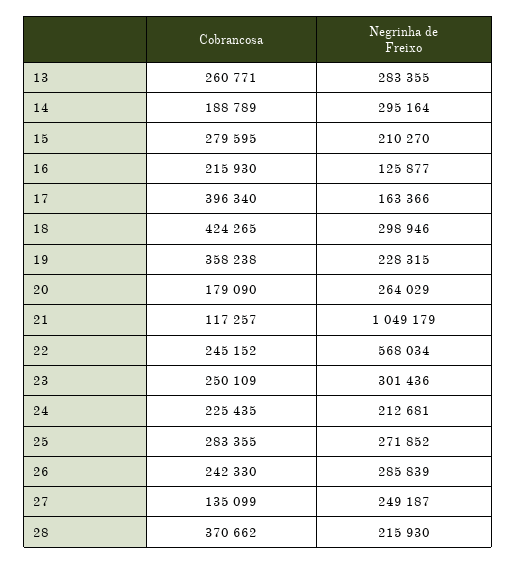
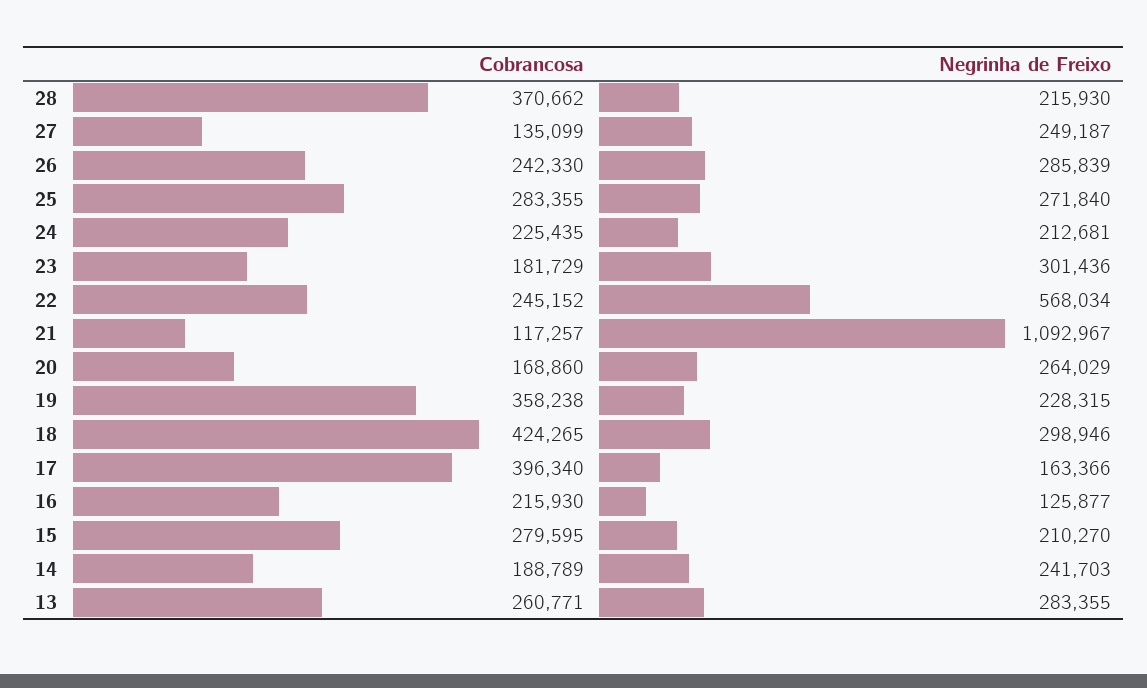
  {
    "Cobrancosa": {
      "13": 260771,
      "14": 188789,
      "15": 279595,
      "16": 215930,
      "17": 396340,
      "18": 424265,
      "19": 358238,
-     "20": 179090,
+     "20": 168860,
      "21": 117257,
      "22": 245152,
-     "23": 250109,
+     "23": 181729,
      "24": 225435,
      "25": 283355,
      "26": 242330,
      "27": 135099,
      "28": 370662
    },
    "Negrinha de Freixo": {
      "13": 283355,
-     "14": 295164,
+     "14": 241703,
      "15": 210270,
      "16": 125877,
      "17": 163366,
      "18": 298946,
      "19": 228315,
      "20": 264029,
-     "21": 1049179,
+     "21": 1092967,
      "22": 568034,
      "23": 301436,
      "24": 212681,
-     "25": 271852,
+     "25": 271840,
      "26": 285839,
      "27": 249187,
      "28": 215930
    }
  }

